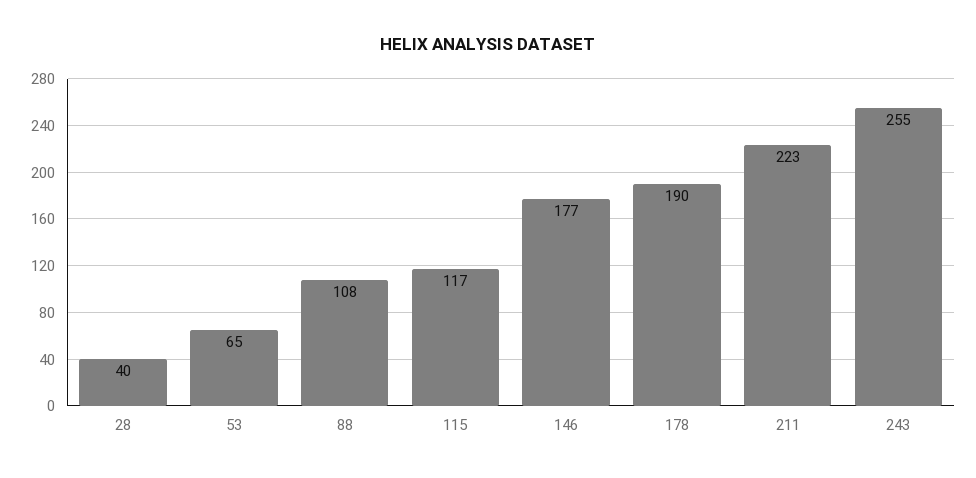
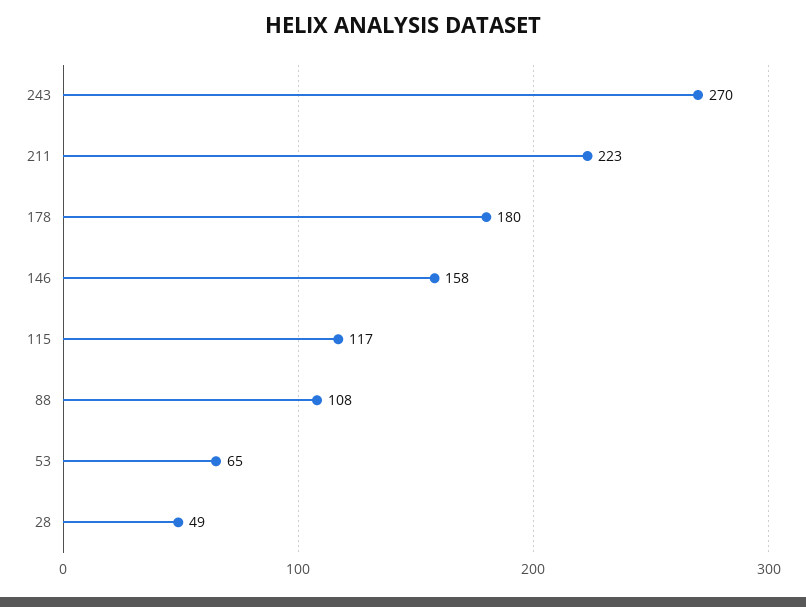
  {
-   "28": 40,
+   "28": 49,
    "53": 65,
    "88": 108,
    "115": 117,
-   "146": 177,
+   "146": 158,
-   "178": 190,
+   "178": 180,
    "211": 223,
-   "243": 255
+   "243": 270
  }

